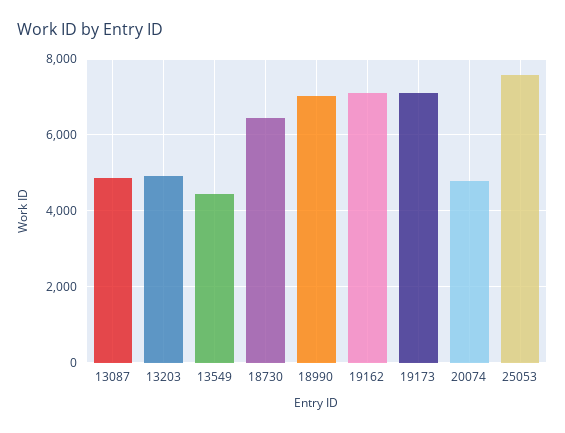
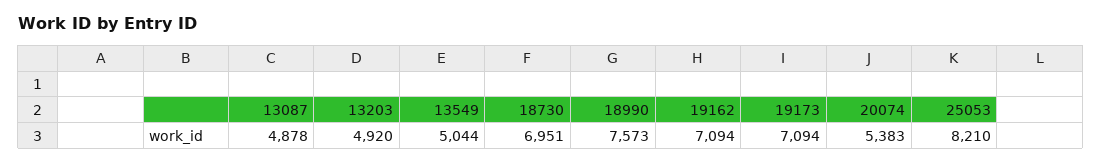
  {
    "13087": 4878,
    "13203": 4920,
-   "13549": 4400,
+   "13549": 5044,
-   "18730": 6400,
+   "18730": 6951,
-   "18990": 7000,
+   "18990": 7573,
    "19162": 7094,
    "19173": 7094,
-   "20074": 4800,
+   "20074": 5383,
-   "25053": 7600
+   "25053": 8210
  }

